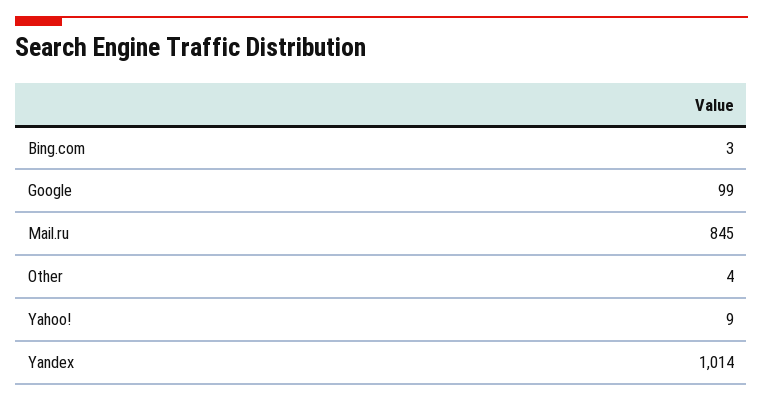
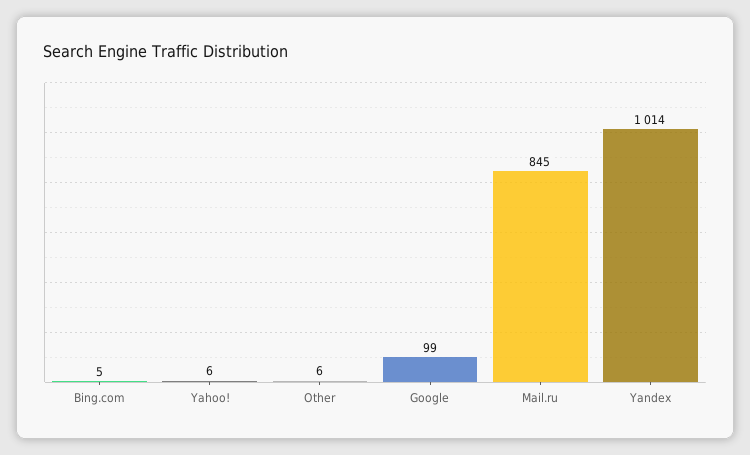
  {
-   "Bing.com": 3,
+   "Bing.com": 5,
    "Google": 99,
    "Mail.ru": 845,
-   "Other": 4,
+   "Other": 6,
-   "Yahoo!": 9,
+   "Yahoo!": 6,
    "Yandex": 1014
  }

